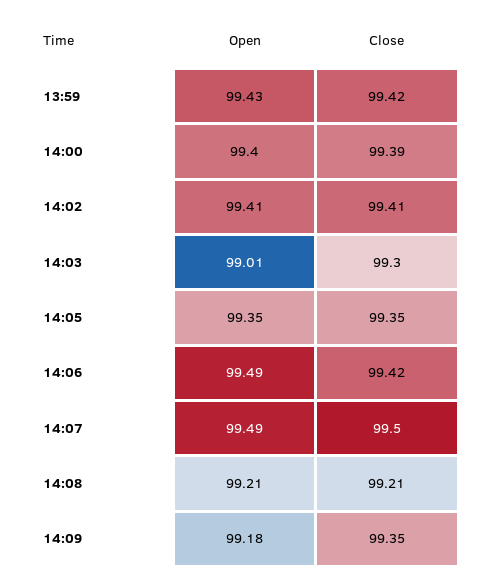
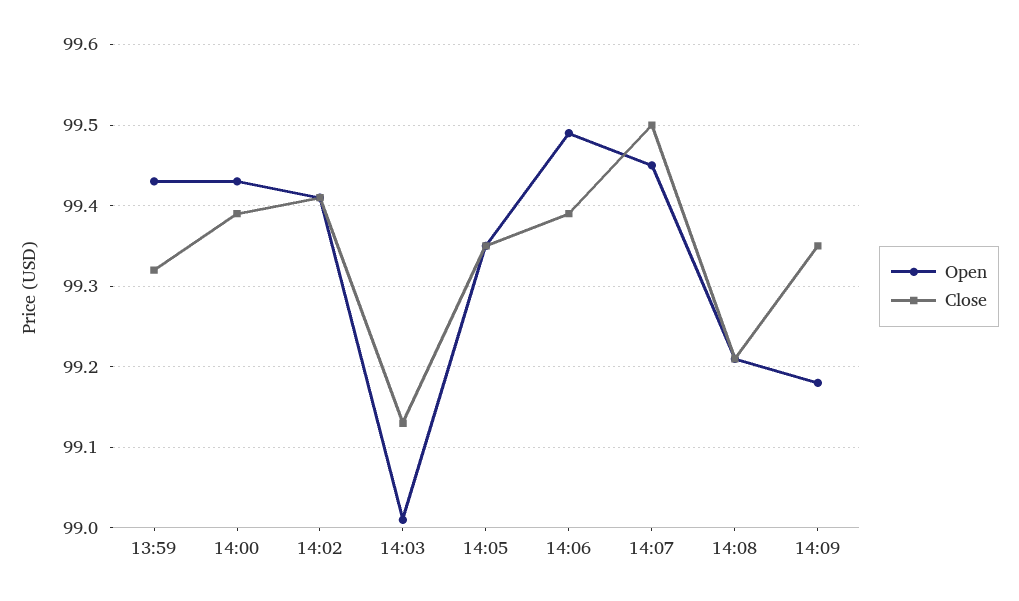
  {
    "Open": {
      "13:59": 99.43,
-     "14:00": 99.4,
+     "14:00": 99.43,
      "14:02": 99.41,
      "14:03": 99.01,
      "14:05": 99.35,
      "14:06": 99.49,
-     "14:07": 99.49,
+     "14:07": 99.45,
      "14:08": 99.21,
      "14:09": 99.18
    },
    "Close": {
-     "13:59": 99.42,
+     "13:59": 99.32,
      "14:00": 99.39,
      "14:02": 99.41,
-     "14:03": 99.3,
+     "14:03": 99.13,
      "14:05": 99.35,
-     "14:06": 99.42,
+     "14:06": 99.39,
      "14:07": 99.5,
      "14:08": 99.21,
      "14:09": 99.35
    }
  }

